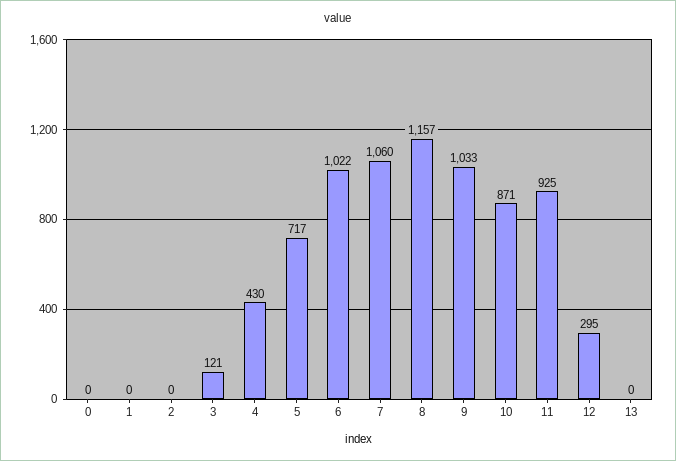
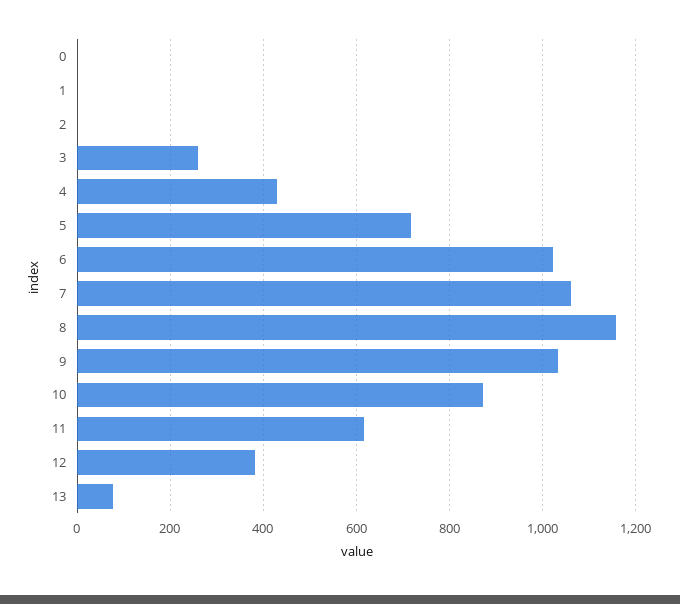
  {
    "0": 0,
    "1": 0,
    "2": 0,
-   "3": 121,
+   "3": 260,
    "4": 430,
    "5": 717,
    "6": 1022,
    "7": 1060,
    "8": 1157,
    "9": 1033,
    "10": 871,
-   "11": 925,
+   "11": 620,
-   "12": 295,
+   "12": 380,
-   "13": 0
+   "13": 80
  }

